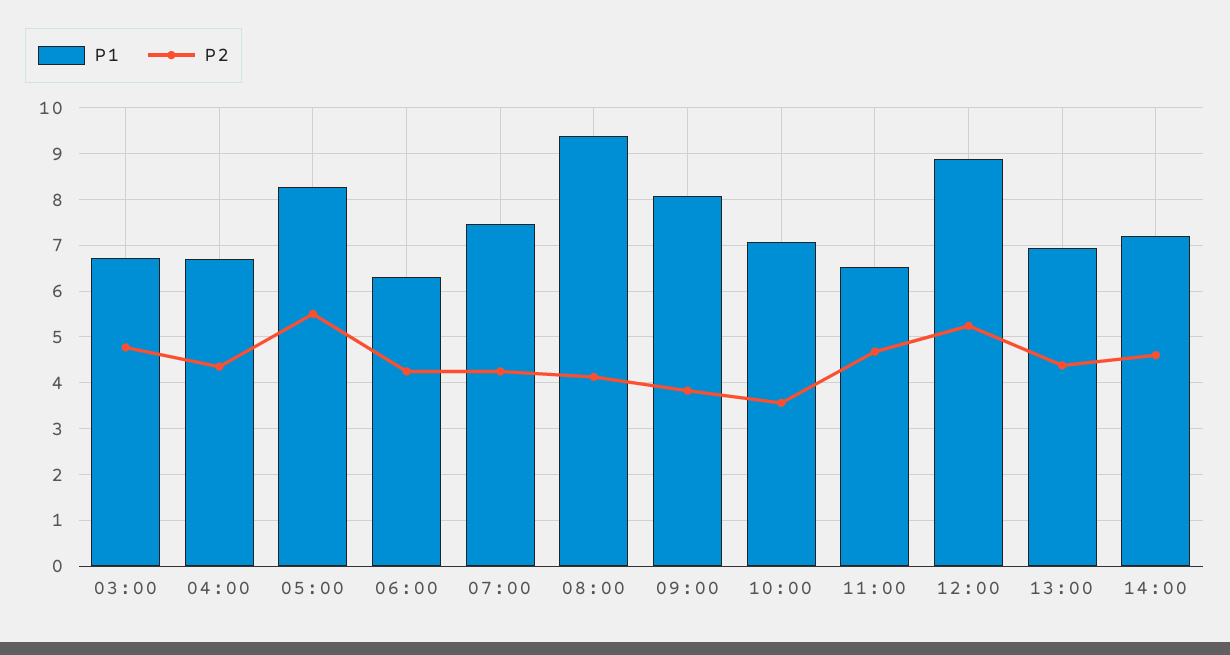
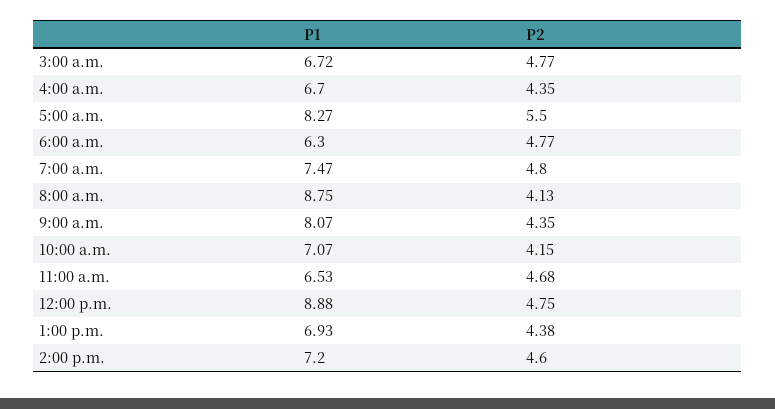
  {
    "P1": {
      "03:00": 6.72,
      "04:00": 6.7,
      "05:00": 8.27,
      "06:00": 6.3,
      "07:00": 7.47,
-     "08:00": 9.4,
+     "08:00": 8.75,
      "09:00": 8.07,
      "10:00": 7.07,
      "11:00": 6.53,
      "12:00": 8.88,
      "13:00": 6.93,
      "14:00": 7.2
    },
    "P2": {
      "03:00": 4.77,
      "04:00": 4.35,
      "05:00": 5.5,
-     "06:00": 4.2,
+     "06:00": 4.77,
-     "07:00": 4.2,
+     "07:00": 4.8,
      "08:00": 4.13,
-     "09:00": 3.8,
+     "09:00": 4.35,
-     "10:00": 3.6,
+     "10:00": 4.15,
      "11:00": 4.68,
-     "12:00": 5.2,
+     "12:00": 4.75,
      "13:00": 4.38,
      "14:00": 4.6
    }
  }

